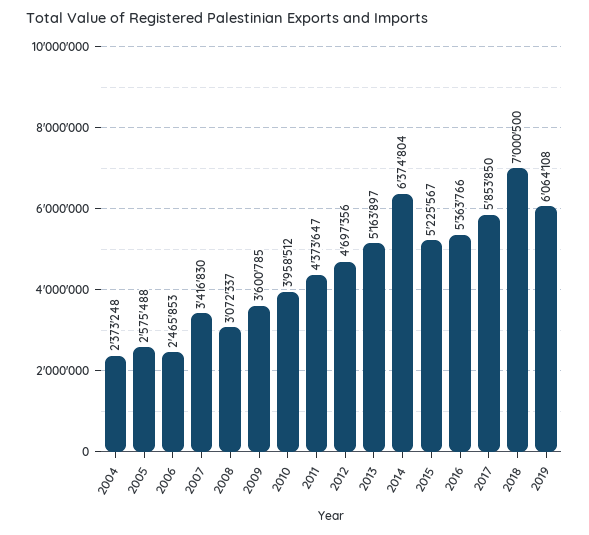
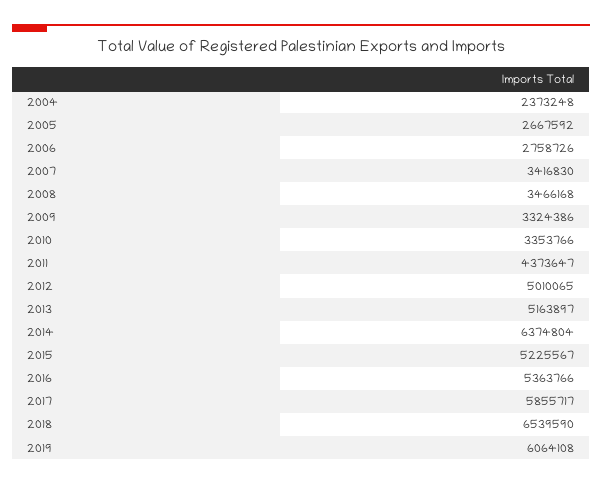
  {
    "2004": 2373248,
-   "2005": 2575488,
+   "2005": 2667592,
-   "2006": 2465853,
+   "2006": 2758726,
    "2007": 3416830,
-   "2008": 3072337,
+   "2008": 3466168,
-   "2009": 3600785,
+   "2009": 3324386,
-   "2010": 3958512,
+   "2010": 3353766,
    "2011": 4373647,
-   "2012": 4697356,
+   "2012": 5010065,
    "2013": 5163897,
    "2014": 6374804,
    "2015": 5225567,
    "2016": 5363766,
-   "2017": 5853850,
+   "2017": 5855717,
-   "2018": 7000500,
+   "2018": 6539590,
    "2019": 6064108
  }

